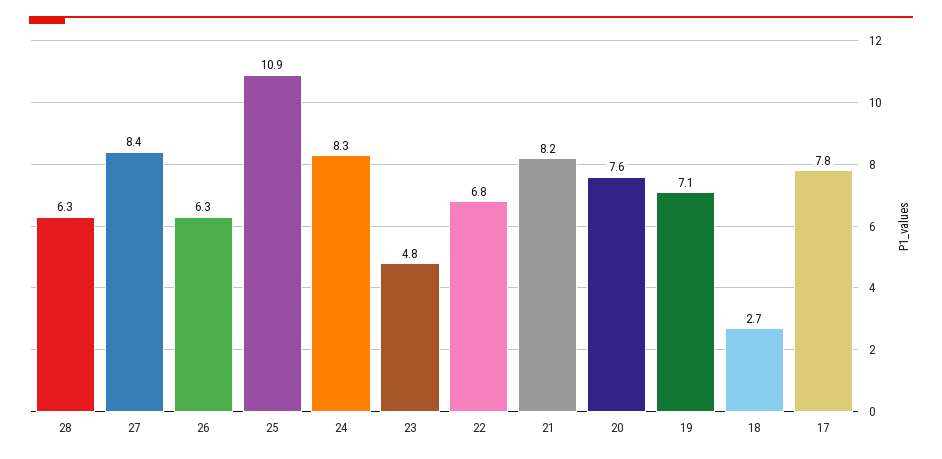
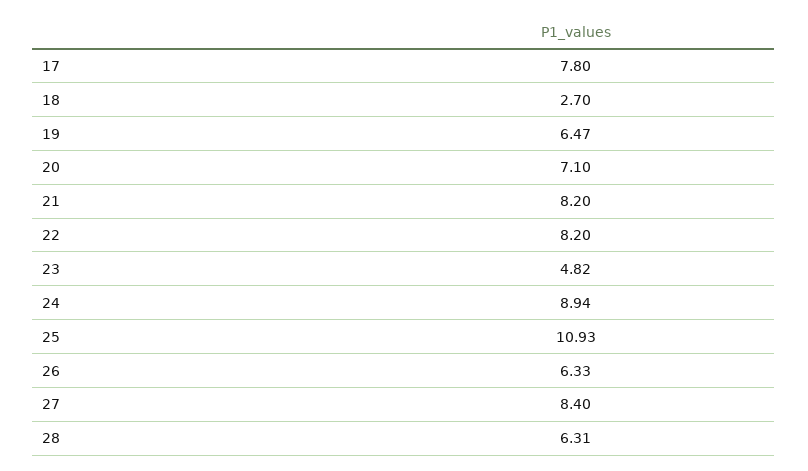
  {
    "28": 6.31,
    "27": 8.4,
    "26": 6.33,
    "25": 10.93,
-   "24": 8.3,
+   "24": 8.94,
    "23": 4.82,
-   "22": 6.8,
+   "22": 8.2,
    "21": 8.2,
-   "20": 7.6,
+   "20": 7.1,
-   "19": 7.1,
+   "19": 6.47,
    "18": 2.7,
    "17": 7.8
  }

